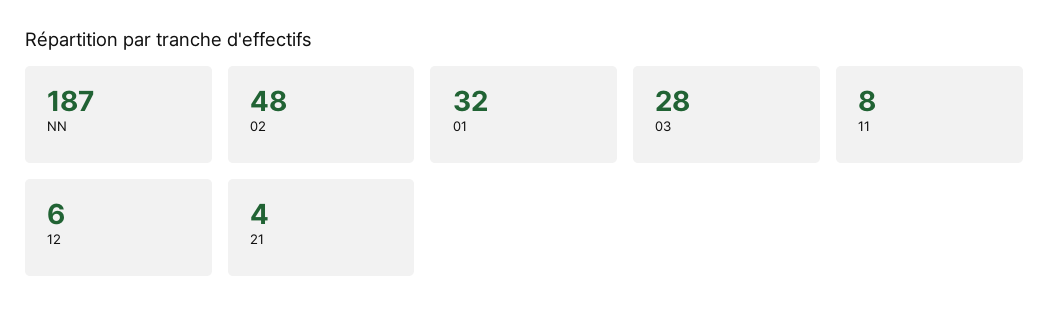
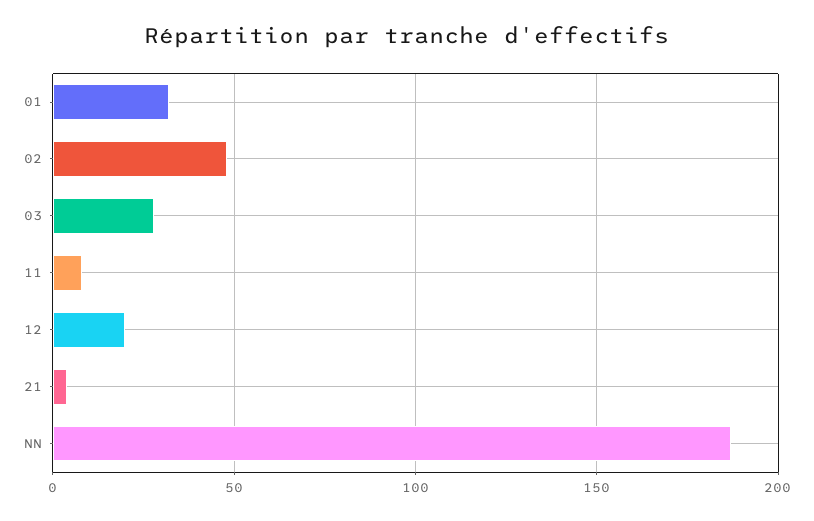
  {
    "NN": 187,
    "02": 48,
    "01": 32,
    "03": 28,
    "11": 8,
-   "12": 6,
+   "12": 20,
    "21": 4
  }

